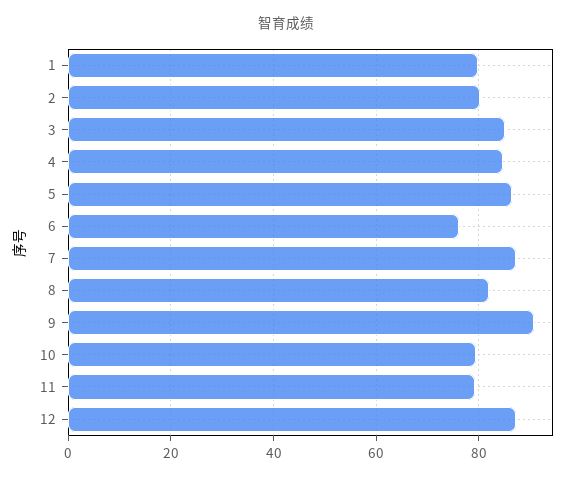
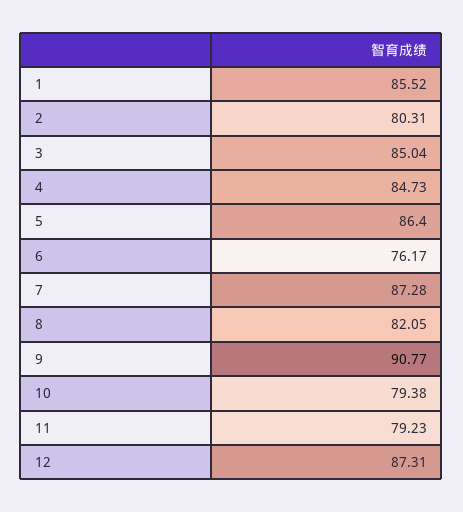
  {
-   "1": 80,
+   "1": 85.52,
    "2": 80.31,
    "3": 85.04,
    "4": 84.73,
    "5": 86.4,
    "6": 76.17,
    "7": 87.28,
    "8": 82.05,
    "9": 90.77,
    "10": 79.38,
    "11": 79.23,
    "12": 87.31
  }

